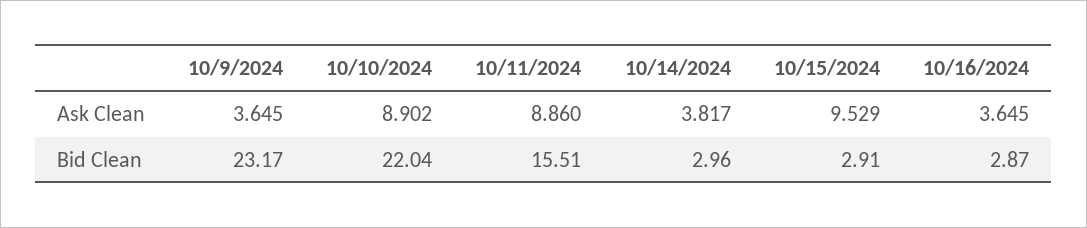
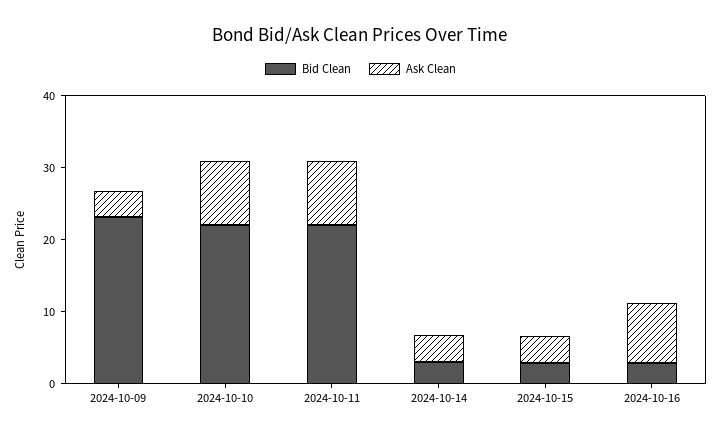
  {
    "Ask Clean": {
      "10/9/2024": 3.645,
      "10/10/2024": 8.902,
      "10/11/2024": 8.86,
      "10/14/2024": 3.817,
-     "10/15/2024": 9.529,
+     "10/15/2024": 4,
-     "10/16/2024": 3.645
+     "10/16/2024": 8
    },
    "Bid Clean": {
      "10/9/2024": 23.17,
      "10/10/2024": 22.04,
-     "10/11/2024": 15.51,
+     "10/11/2024": 22,
      "10/14/2024": 2.96,
      "10/15/2024": 2.91,
      "10/16/2024": 2.87
    }
  }

